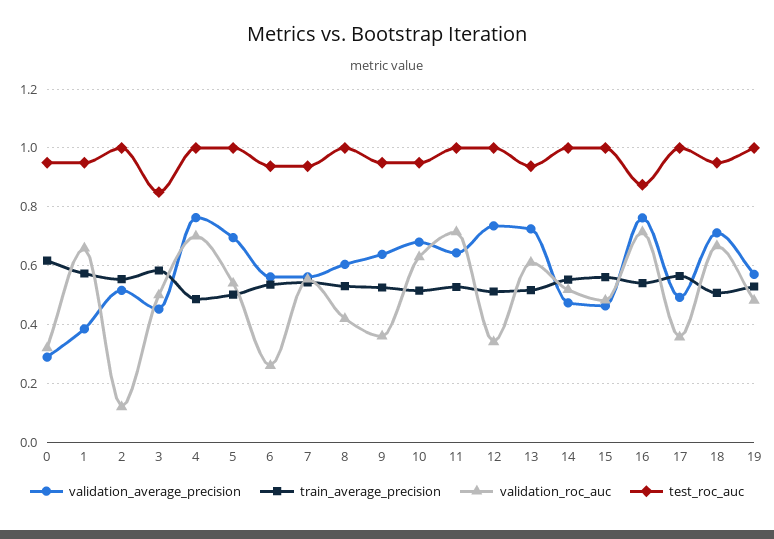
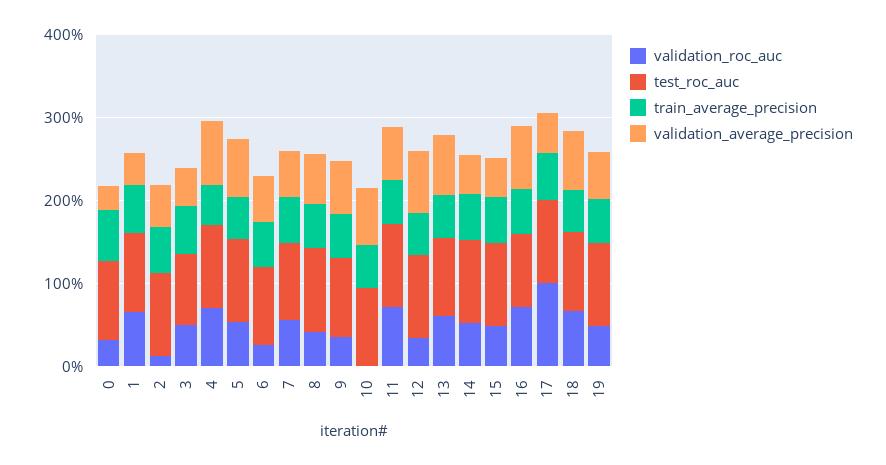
  {
    "validation_average_precision": {
      "0": 0.3,
      "1": 0.375,
      "2": 0.525,
      "3": 0.45,
      "4": 0.775,
      "5": 0.7,
      "6": 0.55,
      "7": 0.55,
      "8": 0.6,
      "9": 0.65,
      "10": 0.675,
      "11": 0.65,
      "12": 0.725,
      "13": 0.725,
      "14": 0.475,
      "15": 0.475,
      "16": 0.775,
      "17": 0.5,
      "18": 0.7,
      "19": 0.575
    },
    "train_average_precision": {
      "0": 0.625,
      "1": 0.575,
      "2": 0.55,
      "3": 0.575,
      "4": 0.475,
      "5": 0.5,
      "6": 0.525,
      "7": 0.55,
      "8": 0.525,
      "9": 0.525,
      "10": 0.525,
      "11": 0.525,
      "12": 0.5,
      "13": 0.525,
      "14": 0.55,
      "15": 0.55,
      "16": 0.55,
      "17": 0.575,
      "18": 0.5,
      "19": 0.525
    },
    "validation_roc_auc": {
      "0": 0.325,
      "1": 0.65,
      "2": 0.125,
      "3": 0.5,
      "4": 0.7,
      "5": 0.55,
      "6": 0.25,
      "7": 0.55,
      "8": 0.425,
      "9": 0.35,
-     "10": 0.625,
+     "10": 0,
      "11": 0.725,
      "12": 0.35,
      "13": 0.6,
      "14": 0.525,
      "15": 0.475,
      "16": 0.725,
-     "17": 0.35,
+     "17": 1,
      "18": 0.675,
      "19": 0.475
    },
    "test_roc_auc": {
      "0": 0.95,
      "1": 0.95,
      "2": 1,
      "3": 0.85,
      "4": 1,
      "5": 1,
      "6": 0.95,
      "7": 0.95,
      "8": 1,
      "9": 0.95,
      "10": 0.95,
      "11": 1,
      "12": 1,
      "13": 0.95,
      "14": 1,
      "15": 1,
      "16": 0.875,
      "17": 1,
      "18": 0.95,
      "19": 1
    }
  }

